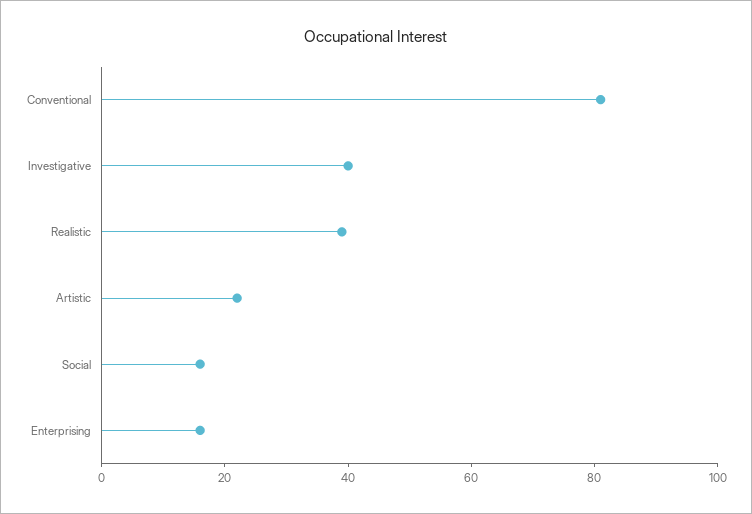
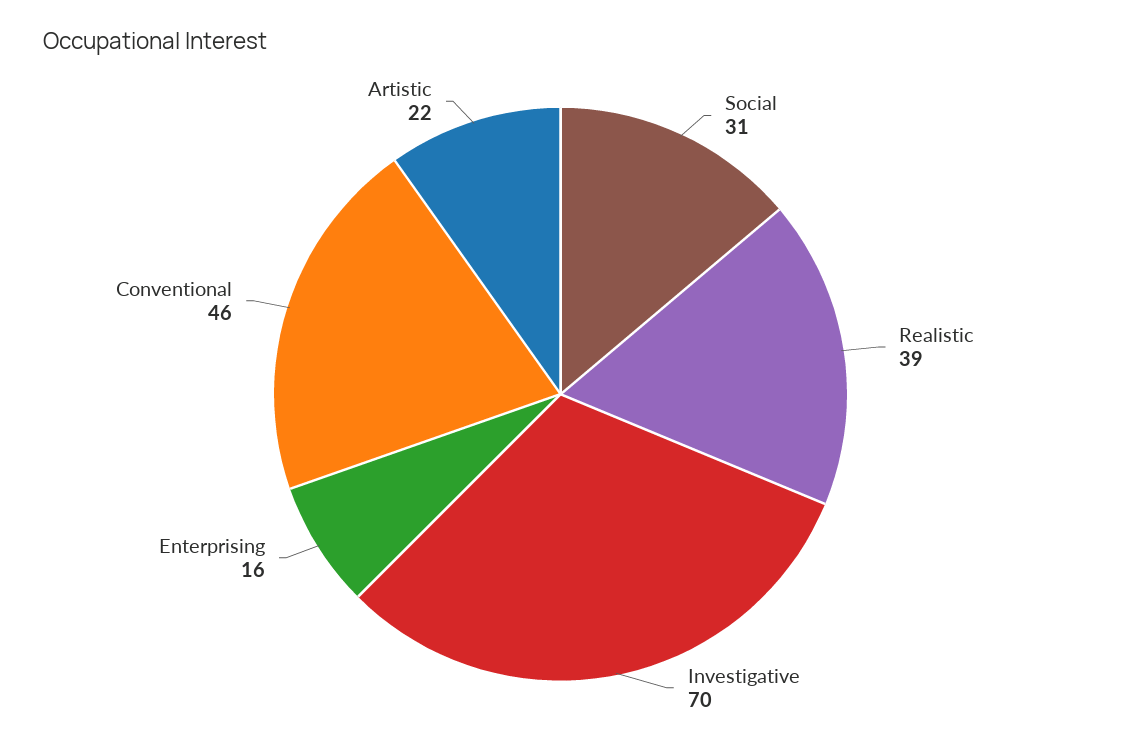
  {
-   "Conventional": 80,
+   "Conventional": 46,
-   "Investigative": 40,
+   "Investigative": 70,
    "Realistic": 39,
    "Artistic": 22,
-   "Social": 15,
+   "Social": 31,
    "Enterprising": 16
  }

